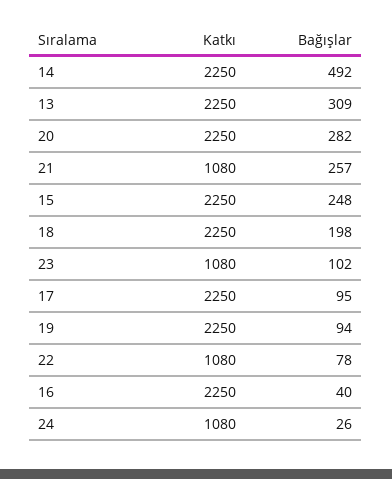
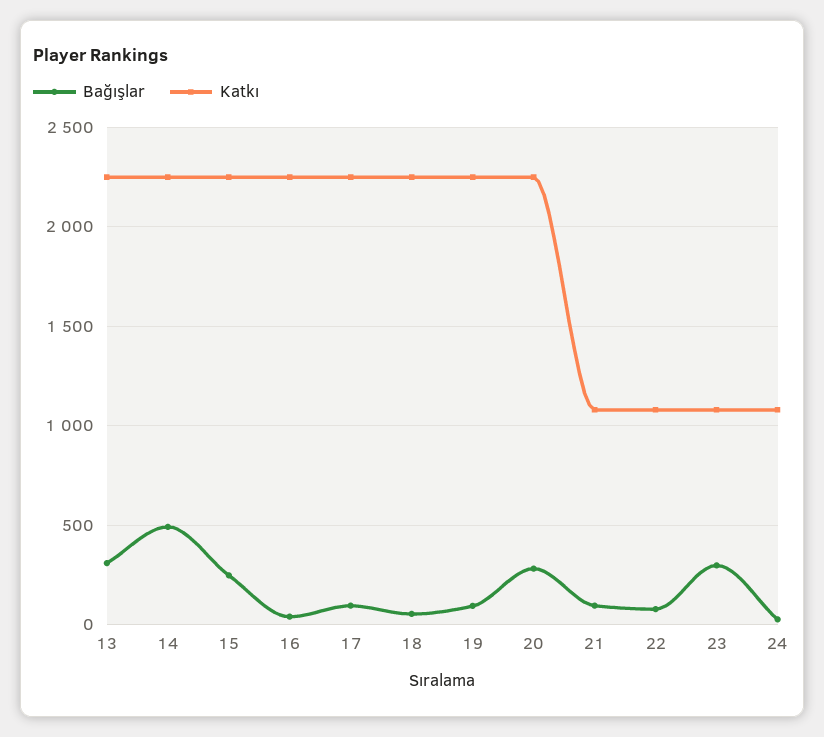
  {
    "Katkı": {
      "14": 2250,
      "13": 2250,
      "20": 2250,
      "21": 1080,
      "15": 2250,
      "18": 2250,
      "23": 1080,
      "17": 2250,
      "19": 2250,
      "22": 1080,
      "16": 2250,
      "24": 1080
    },
    "Bağışlar": {
      "14": 492,
      "13": 309,
      "20": 282,
-     "21": 257,
+     "21": 100,
      "15": 248,
-     "18": 198,
+     "18": 50,
-     "23": 102,
+     "23": 300,
      "17": 95,
      "19": 94,
      "22": 78,
      "16": 40,
      "24": 26
    }
  }

